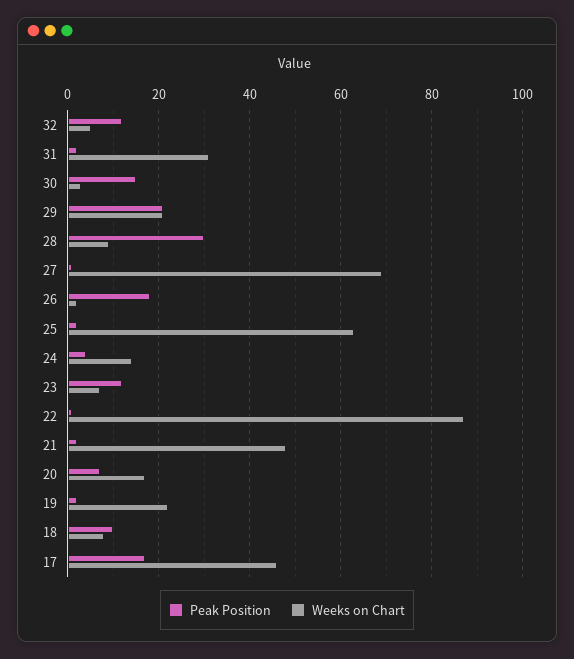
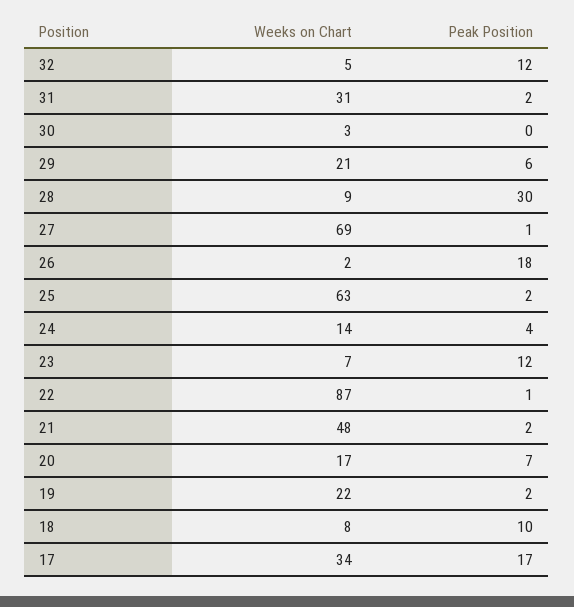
  {
    "Peak Position": {
      "32": 12,
      "31": 2,
-     "30": 15,
+     "30": 0,
-     "29": 20,
+     "29": 6,
      "28": 30,
      "27": 1,
      "26": 18,
      "25": 2,
      "24": 4,
      "23": 12,
      "22": 1,
      "21": 2,
      "20": 7,
      "19": 2,
      "18": 10,
      "17": 17
    },
    "Weeks on Chart": {
      "32": 5,
      "31": 31,
      "30": 3,
      "29": 21,
      "28": 9,
      "27": 69,
      "26": 2,
      "25": 63,
      "24": 14,
      "23": 7,
      "22": 87,
      "21": 48,
      "20": 17,
      "19": 22,
      "18": 8,
-     "17": 45
+     "17": 34
    }
  }

